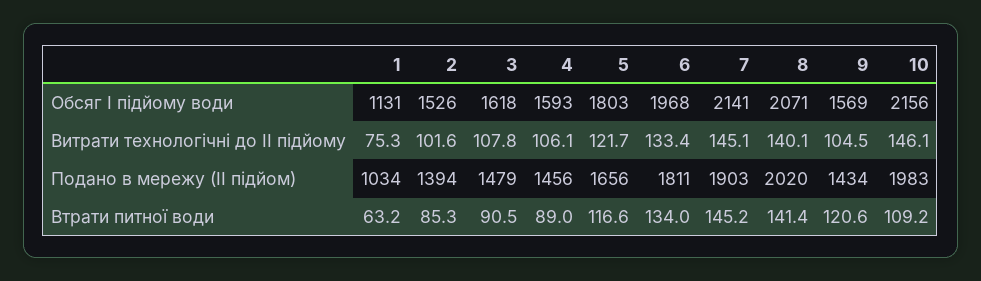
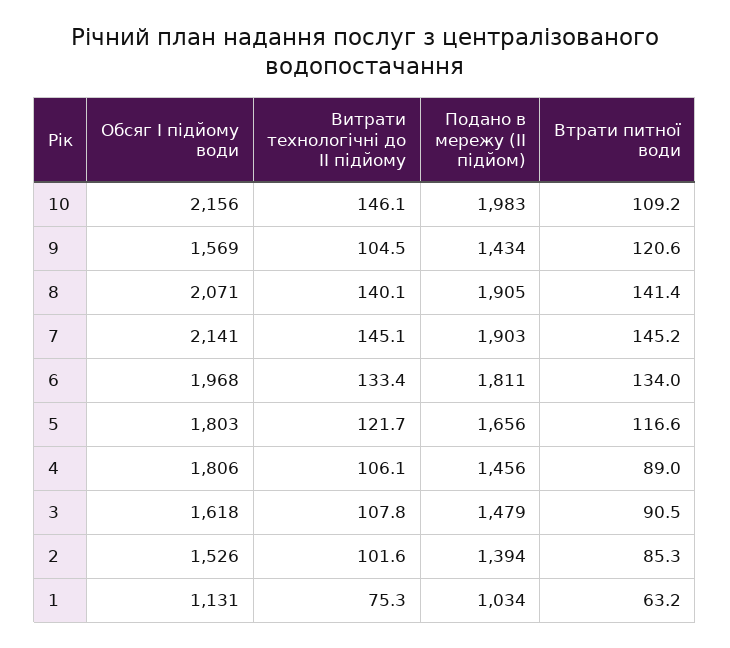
  {
    "1": {
      "Обсяг І підйому води": 1131,
      "Витрати технологічні до ІІ підйому": 75.3,
      "Подано в мережу (ІІ підйом)": 1034,
      "Втрати питної води": 63.2
    },
    "2": {
      "Обсяг І підйому води": 1526,
      "Витрати технологічні до ІІ підйому": 101.6,
      "Подано в мережу (ІІ підйом)": 1394,
      "Втрати питної води": 85.3
    },
    "3": {
      "Обсяг І підйому води": 1618,
      "Витрати технологічні до ІІ підйому": 107.8,
      "Подано в мережу (ІІ підйом)": 1479,
      "Втрати питної води": 90.5
    },
    "4": {
-     "Обсяг І підйому води": 1593,
+     "Обсяг І підйому води": 1806,
      "Витрати технологічні до ІІ підйому": 106.1,
      "Подано в мережу (ІІ підйом)": 1456,
      "Втрати питної води": 89
    },
    "5": {
      "Обсяг І підйому води": 1803,
      "Витрати технологічні до ІІ підйому": 121.7,
      "Подано в мережу (ІІ підйом)": 1656,
      "Втрати питної води": 116.6
    },
    "6": {
      "Обсяг І підйому води": 1968,
      "Витрати технологічні до ІІ підйому": 133.4,
      "Подано в мережу (ІІ підйом)": 1811,
      "Втрати питної води": 134
    },
    "7": {
      "Обсяг І підйому води": 2141,
      "Витрати технологічні до ІІ підйому": 145.1,
      "Подано в мережу (ІІ підйом)": 1903,
      "Втрати питної води": 145.2
    },
    "8": {
      "Обсяг І підйому води": 2071,
      "Витрати технологічні до ІІ підйому": 140.1,
-     "Подано в мережу (ІІ підйом)": 2020,
+     "Подано в мережу (ІІ підйом)": 1905,
      "Втрати питної води": 141.4
    },
    "9": {
      "Обсяг І підйому води": 1569,
      "Витрати технологічні до ІІ підйому": 104.5,
      "Подано в мережу (ІІ підйом)": 1434,
      "Втрати питної води": 120.6
    },
    "10": {
      "Обсяг І підйому води": 2156,
      "Витрати технологічні до ІІ підйому": 146.1,
      "Подано в мережу (ІІ підйом)": 1983,
      "Втрати питної води": 109.2
    }
  }

